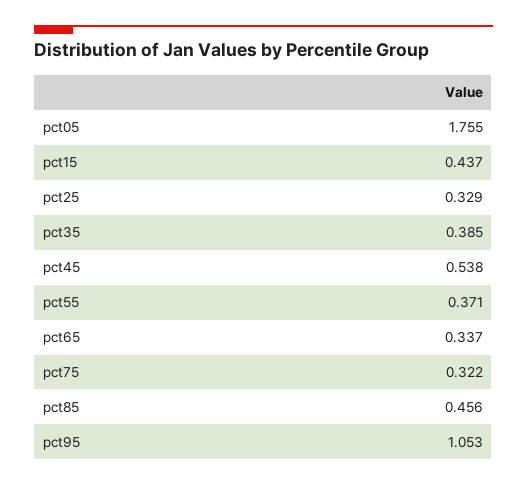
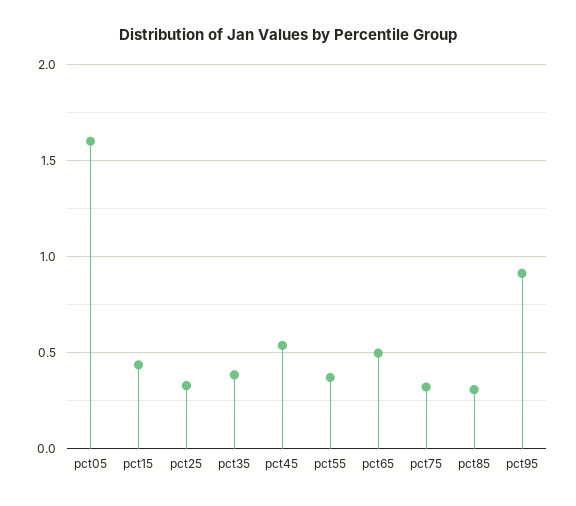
  {
-   "pct05": 1.755,
+   "pct05": 1.6,
    "pct15": 0.437,
    "pct25": 0.329,
    "pct35": 0.385,
    "pct45": 0.538,
    "pct55": 0.371,
-   "pct65": 0.337,
+   "pct65": 0.5,
    "pct75": 0.322,
-   "pct85": 0.456,
+   "pct85": 0.3,
-   "pct95": 1.053
+   "pct95": 0.9
  }

